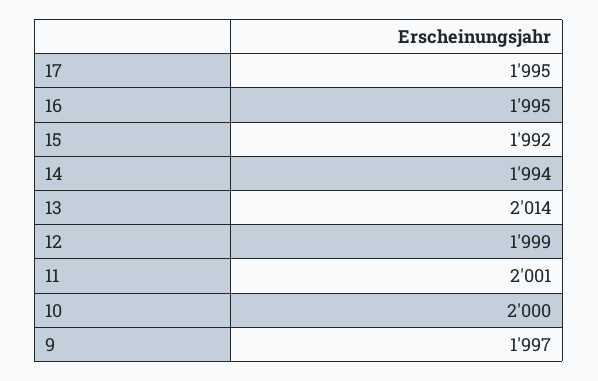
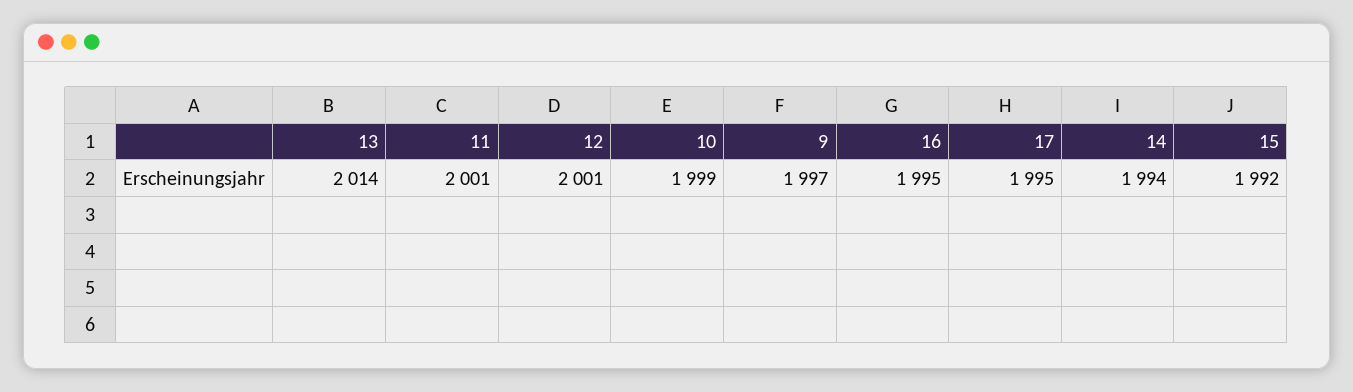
  {
    "17": 1995,
    "16": 1995,
    "15": 1992,
    "14": 1994,
    "13": 2014,
-   "12": 1999,
+   "12": 2001,
    "11": 2001,
-   "10": 2000,
+   "10": 1999,
    "9": 1997
  }

